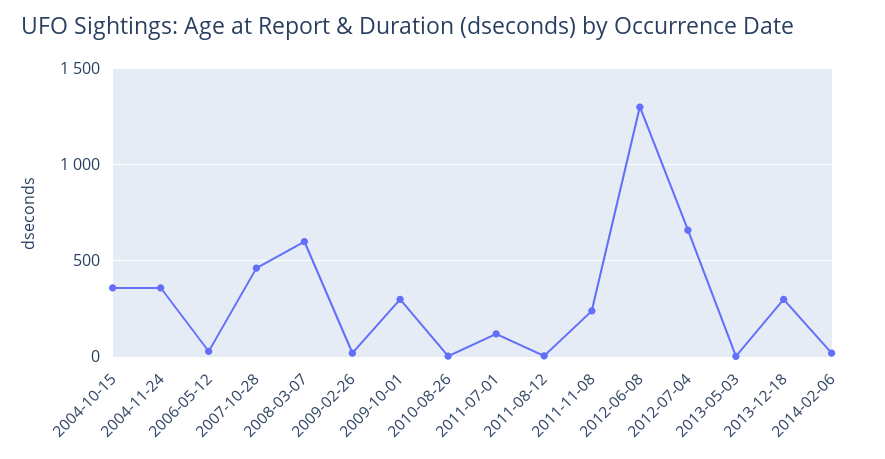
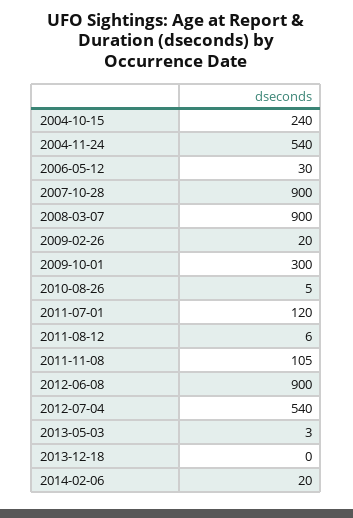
  {
-   "2004-10-15": 350,
+   "2004-10-15": 240,
-   "2004-11-24": 350,
+   "2004-11-24": 540,
    "2006-05-12": 30,
-   "2007-10-28": 450,
+   "2007-10-28": 900,
-   "2008-03-07": 600,
+   "2008-03-07": 900,
    "2009-02-26": 20,
    "2009-10-01": 300,
    "2010-08-26": 5,
    "2011-07-01": 120,
    "2011-08-12": 6,
-   "2011-11-08": 250,
+   "2011-11-08": 105,
-   "2012-06-08": 1300,
+   "2012-06-08": 900,
-   "2012-07-04": 650,
+   "2012-07-04": 540,
    "2013-05-03": 3,
-   "2013-12-18": 300,
+   "2013-12-18": 0,
    "2014-02-06": 20
  }

